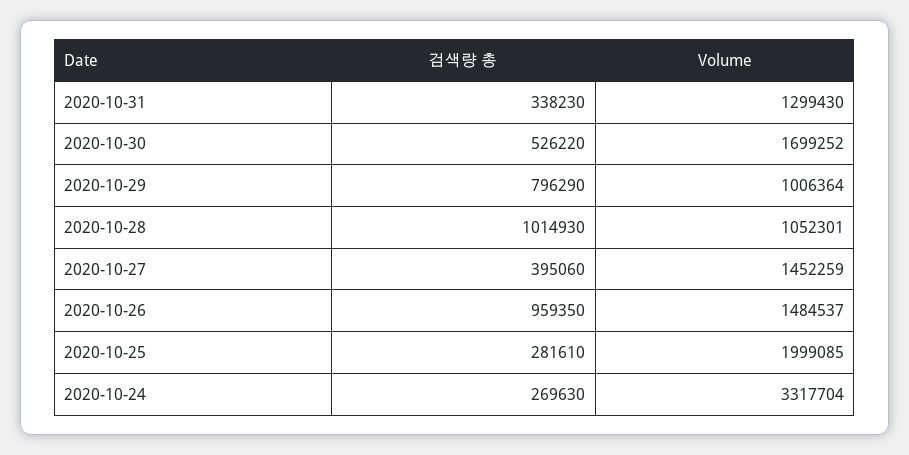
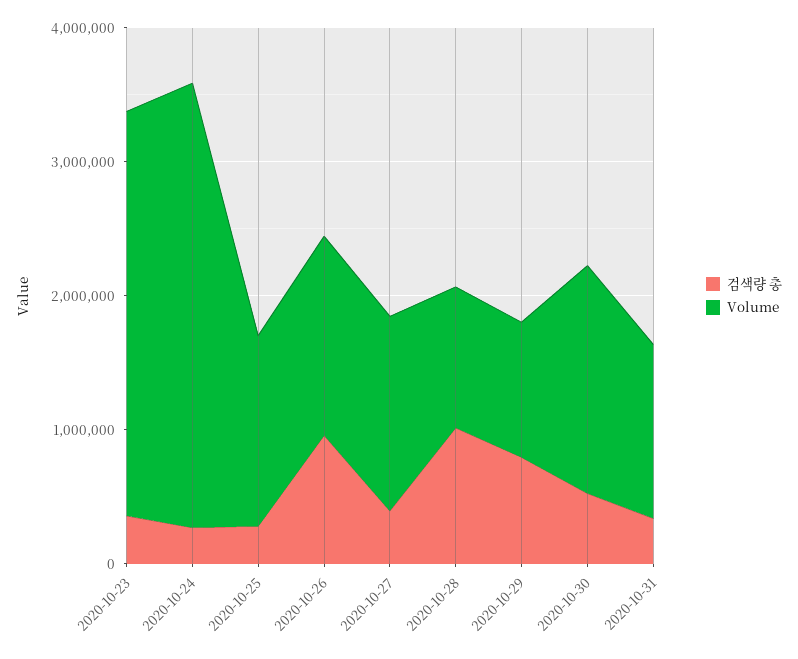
  {
    "검색량 총": {
      "2020-10-31": 338230,
      "2020-10-30": 526220,
      "2020-10-29": 796290,
      "2020-10-28": 1014930,
      "2020-10-27": 395060,
      "2020-10-26": 959350,
      "2020-10-25": 281610,
-     "2020-10-24": 269630
+     "2020-10-24": 269630,
+     "2020-10-23": 400000
    },
    "Volume": {
      "2020-10-31": 1299430,
      "2020-10-30": 1699252,
      "2020-10-29": 1006364,
      "2020-10-28": 1052301,
      "2020-10-27": 1452259,
      "2020-10-26": 1484537,
-     "2020-10-25": 1999085,
+     "2020-10-25": 1400000,
-     "2020-10-24": 3317704
+     "2020-10-24": 3317704,
+     "2020-10-23": 3000000
    }
  }

